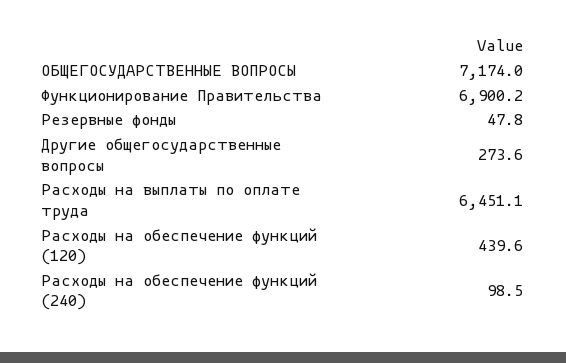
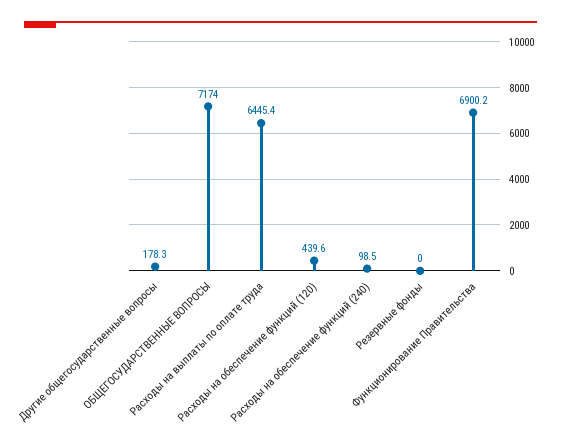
  {
    "ОБЩЕГОСУДАРСТВЕННЫЕ ВОПРОСЫ": 7174,
    "Функционирование Правительства": 6900.2,
-   "Резервные фонды": 47.8,
+   "Резервные фонды": 0,
-   "Другие общегосударственные вопросы": 273.6,
+   "Другие общегосударственные вопросы": 178.3,
-   "Расходы на выплаты по оплате труда": 6451.1,
+   "Расходы на выплаты по оплате труда": 6445.4,
    "Расходы на обеспечение функций (120)": 439.6,
    "Расходы на обеспечение функций (240)": 98.5
  }

